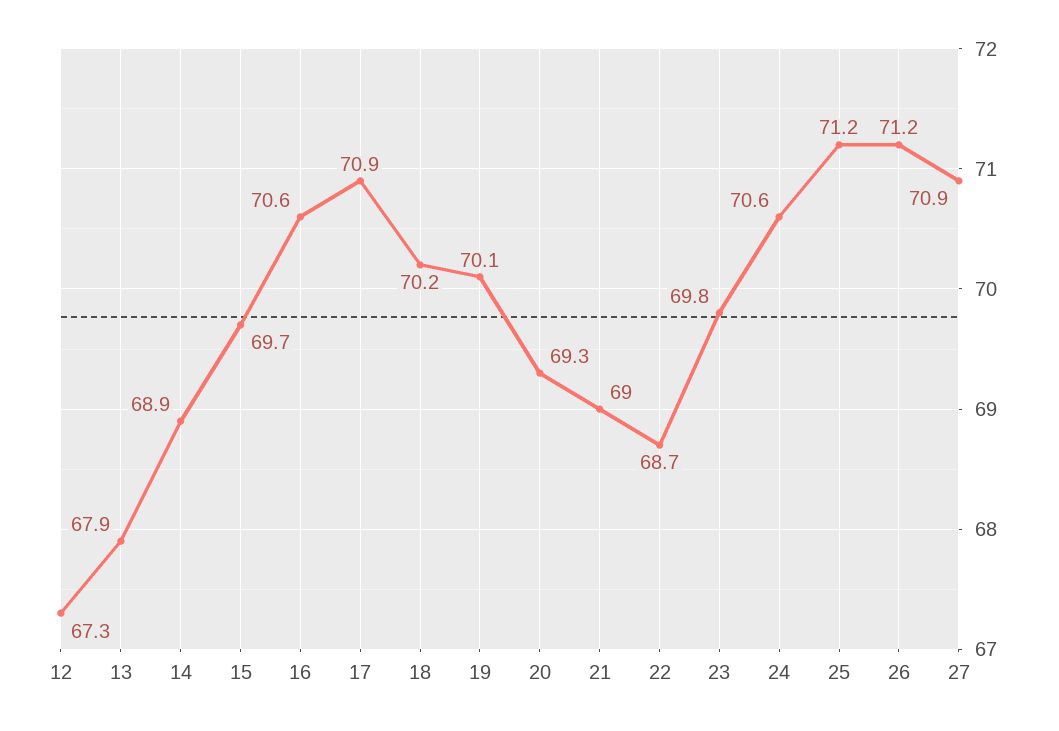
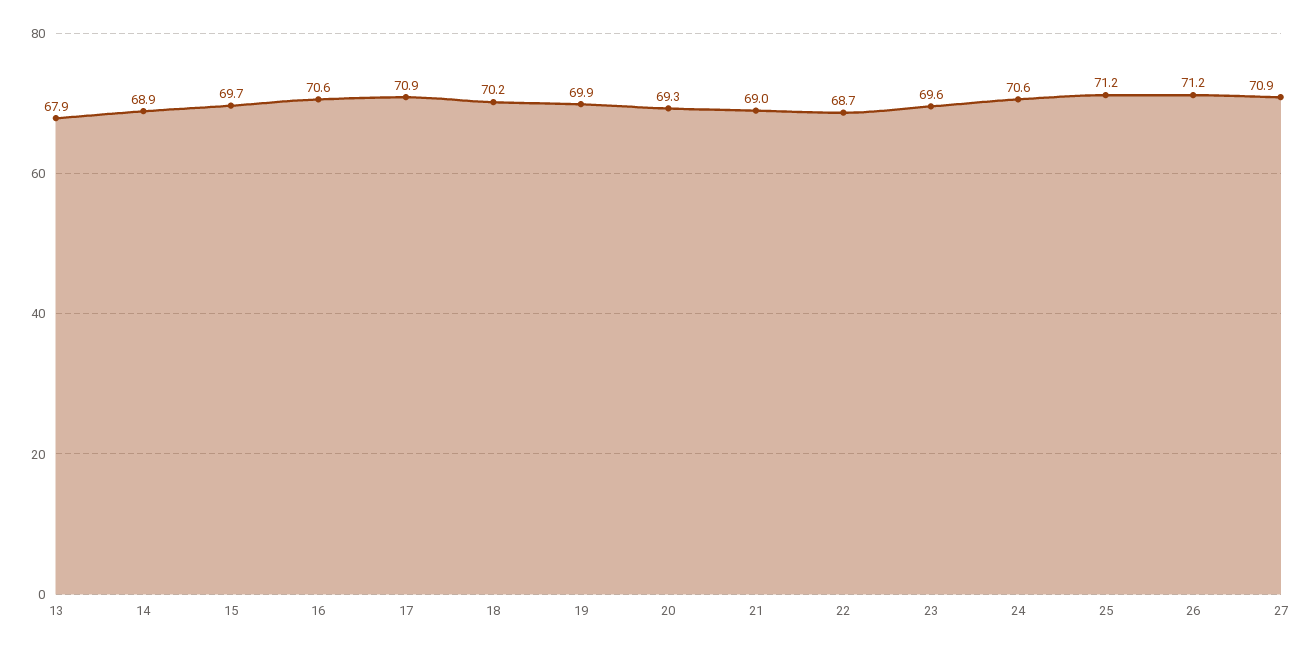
  {
-   "12": 67.3,
    "13": 67.9,
    "14": 68.9,
    "15": 69.7,
    "16": 70.6,
    "17": 70.9,
    "18": 70.2,
-   "19": 70.1,
+   "19": 69.9,
    "20": 69.3,
    "21": 69,
    "22": 68.7,
-   "23": 69.8,
+   "23": 69.6,
    "24": 70.6,
    "25": 71.2,
    "26": 71.2,
    "27": 70.9
  }

